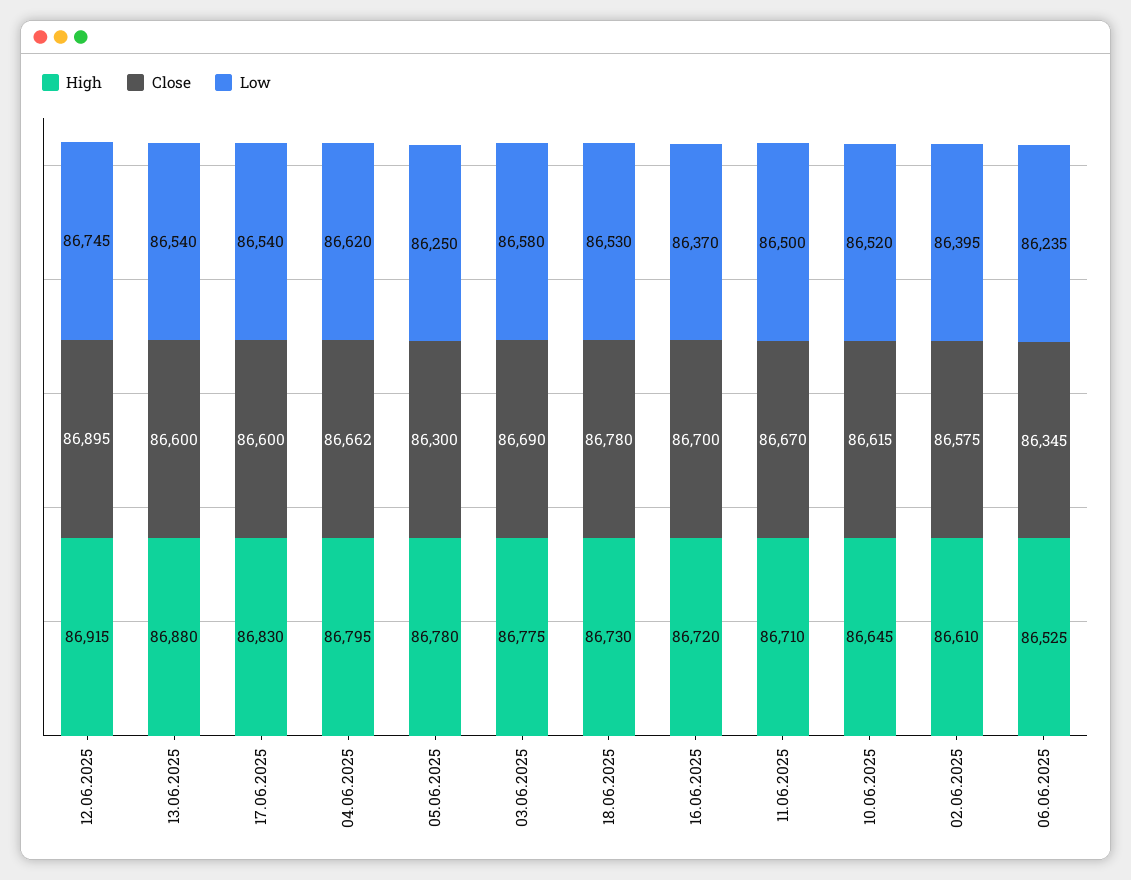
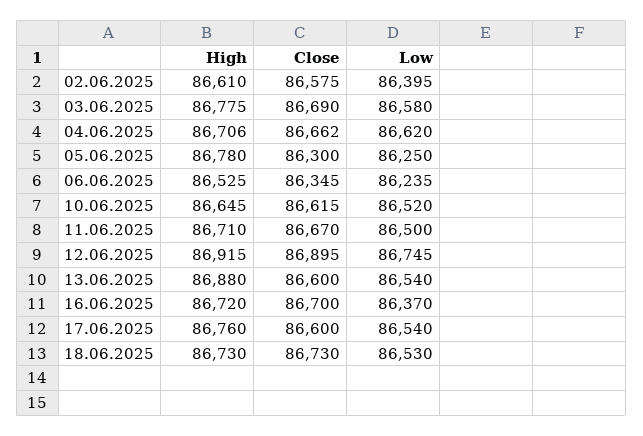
  {
    "High": {
      "12.06.2025": 86915,
      "13.06.2025": 86880,
-     "17.06.2025": 86830,
+     "17.06.2025": 86760,
-     "04.06.2025": 86795,
+     "04.06.2025": 86706,
      "05.06.2025": 86780,
      "03.06.2025": 86775,
      "18.06.2025": 86730,
      "16.06.2025": 86720,
      "11.06.2025": 86710,
      "10.06.2025": 86645,
      "02.06.2025": 86610,
      "06.06.2025": 86525
    },
    "Close": {
      "12.06.2025": 86895,
      "13.06.2025": 86600,
      "17.06.2025": 86600,
      "04.06.2025": 86662,
      "05.06.2025": 86300,
      "03.06.2025": 86690,
-     "18.06.2025": 86780,
+     "18.06.2025": 86730,
      "16.06.2025": 86700,
      "11.06.2025": 86670,
      "10.06.2025": 86615,
      "02.06.2025": 86575,
      "06.06.2025": 86345
    },
    "Low": {
      "12.06.2025": 86745,
      "13.06.2025": 86540,
      "17.06.2025": 86540,
      "04.06.2025": 86620,
      "05.06.2025": 86250,
      "03.06.2025": 86580,
      "18.06.2025": 86530,
      "16.06.2025": 86370,
      "11.06.2025": 86500,
      "10.06.2025": 86520,
      "02.06.2025": 86395,
      "06.06.2025": 86235
    }
  }

